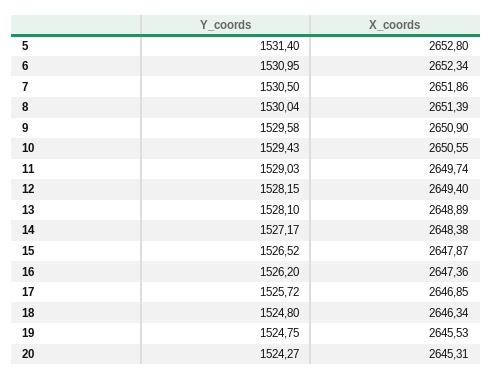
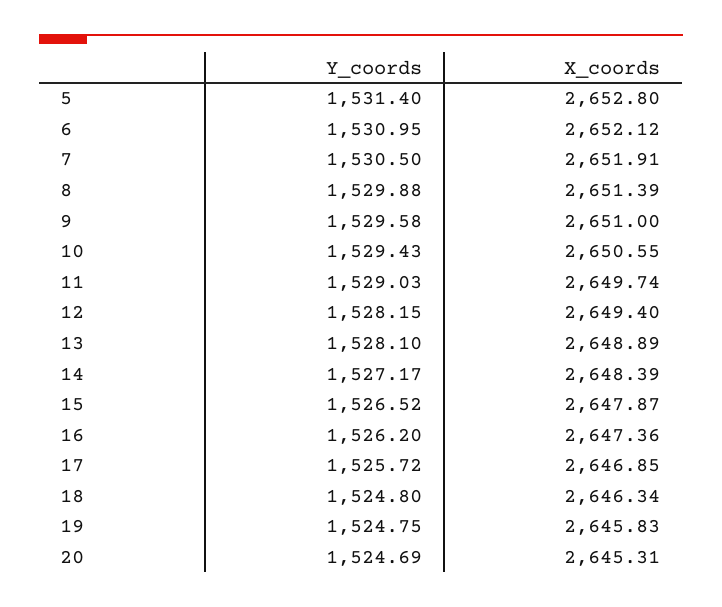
  {
    "Y_coords": {
      "5": 1531.4,
      "6": 1530.95,
      "7": 1530.5,
-     "8": 1530.04,
+     "8": 1529.88,
      "9": 1529.58,
      "10": 1529.43,
      "11": 1529.03,
      "12": 1528.15,
      "13": 1528.1,
      "14": 1527.17,
      "15": 1526.52,
      "16": 1526.2,
      "17": 1525.72,
      "18": 1524.8,
      "19": 1524.75,
-     "20": 1524.27
+     "20": 1524.69
    },
    "X_coords": {
      "5": 2652.8,
-     "6": 2652.34,
+     "6": 2652.12,
-     "7": 2651.86,
+     "7": 2651.91,
      "8": 2651.39,
-     "9": 2650.9,
+     "9": 2651,
      "10": 2650.55,
      "11": 2649.74,
      "12": 2649.4,
      "13": 2648.89,
-     "14": 2648.38,
+     "14": 2648.39,
      "15": 2647.87,
      "16": 2647.36,
      "17": 2646.85,
      "18": 2646.34,
-     "19": 2645.53,
+     "19": 2645.83,
      "20": 2645.31
    }
  }

